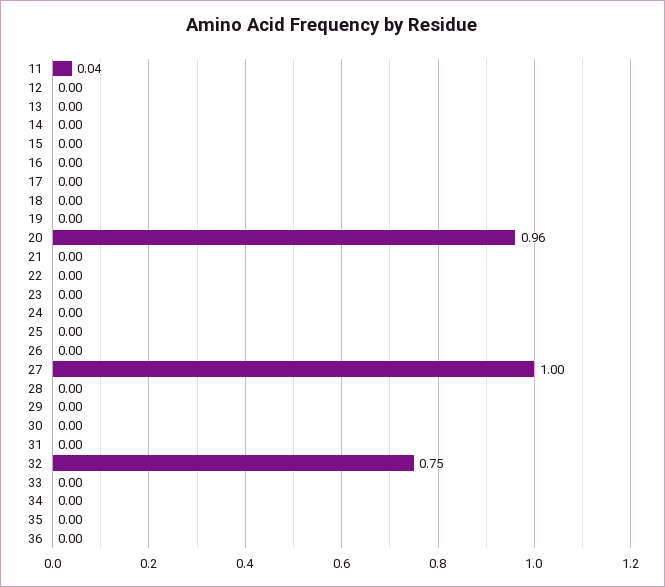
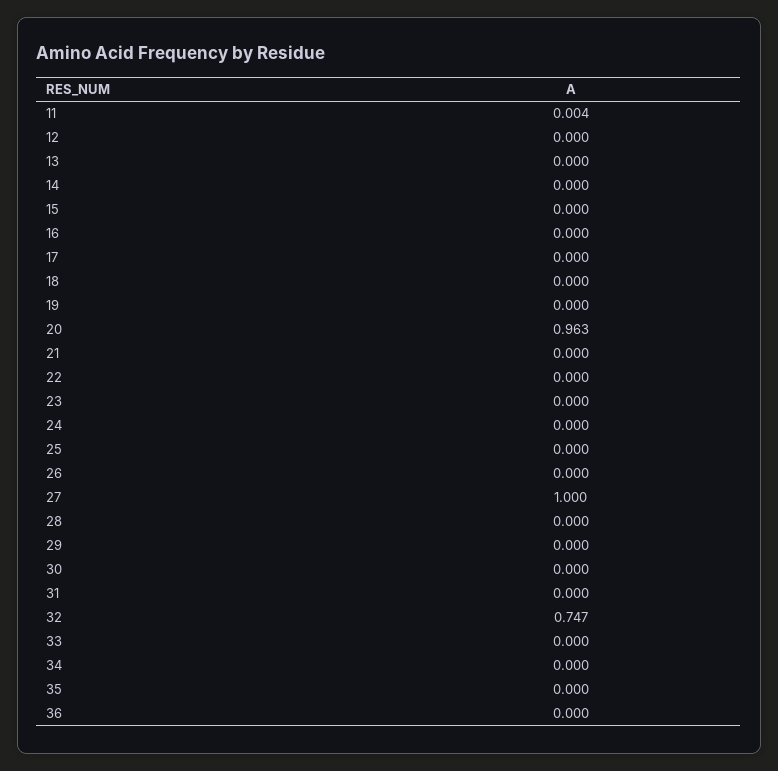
  {
-   "11": 0.04,
+   "11": 0.004,
    "12": 0,
    "13": 0,
    "14": 0,
    "15": 0,
    "16": 0,
    "17": 0,
    "18": 0,
    "19": 0,
    "20": 0.963,
    "21": 0,
    "22": 0,
    "23": 0,
    "24": 0,
    "25": 0,
    "26": 0,
    "27": 1,
    "28": 0,
    "29": 0,
    "30": 0,
    "31": 0,
    "32": 0.747,
    "33": 0,
    "34": 0,
    "35": 0,
    "36": 0
  }

